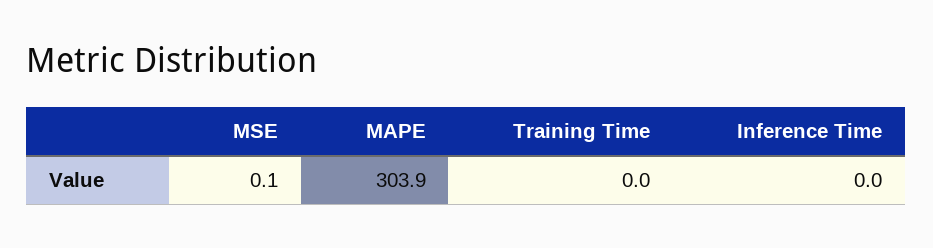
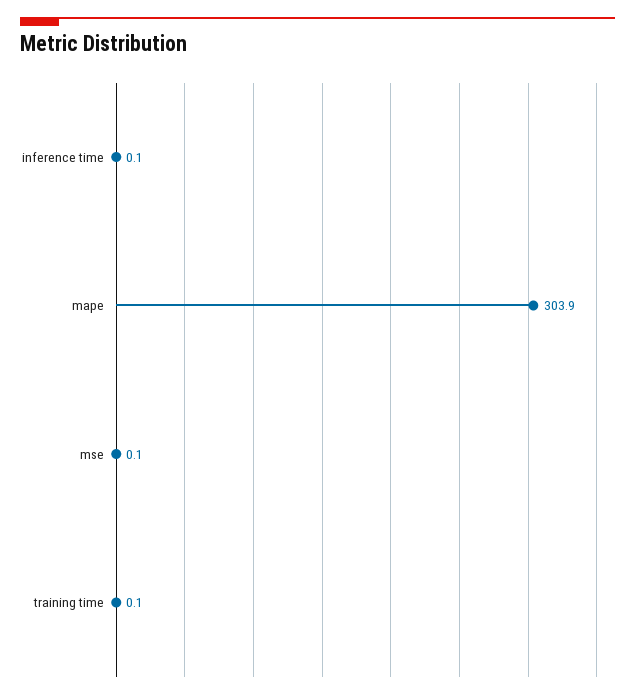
  {
    "MSE": 0.1,
    "MAPE": 303.9,
-   "Training Time": 0,
+   "Training Time": 0.1,
-   "Inference Time": 0
+   "Inference Time": 0.1
  }

